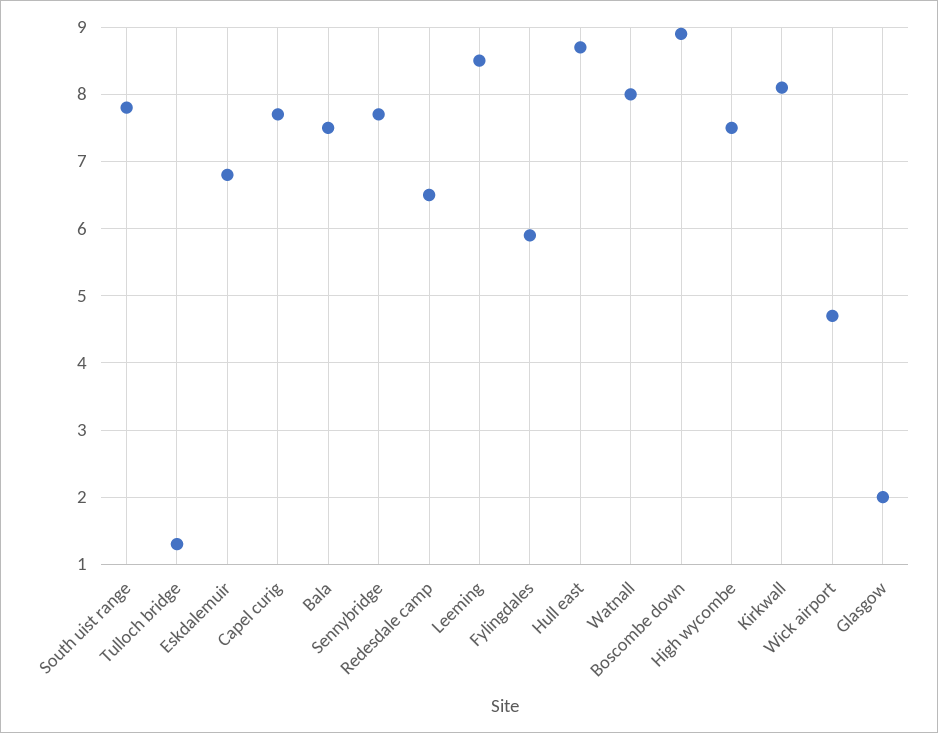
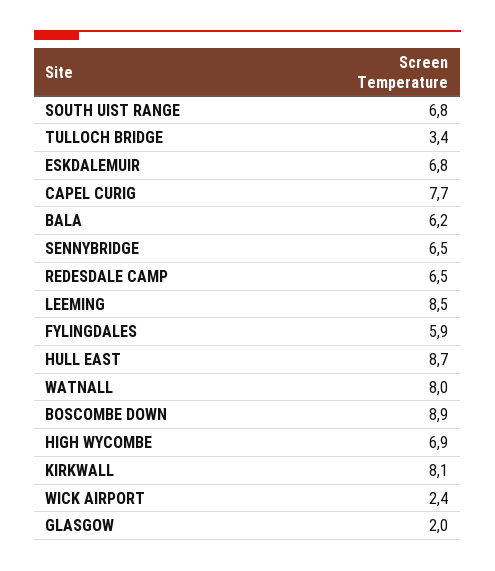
  {
-   "South uist range": 7.8,
+   "South uist range": 6.8,
-   "Tulloch bridge": 1.3,
+   "Tulloch bridge": 3.4,
    "Eskdalemuir": 6.8,
    "Capel curig": 7.7,
-   "Bala": 7.5,
+   "Bala": 6.2,
-   "Sennybridge": 7.7,
+   "Sennybridge": 6.5,
    "Redesdale camp": 6.5,
    "Leeming": 8.5,
    "Fylingdales": 5.9,
    "Hull east": 8.7,
    "Watnall": 8,
    "Boscombe down": 8.9,
-   "High wycombe": 7.5,
+   "High wycombe": 6.9,
    "Kirkwall": 8.1,
-   "Wick airport": 4.7,
+   "Wick airport": 2.4,
    "Glasgow": 2
  }

